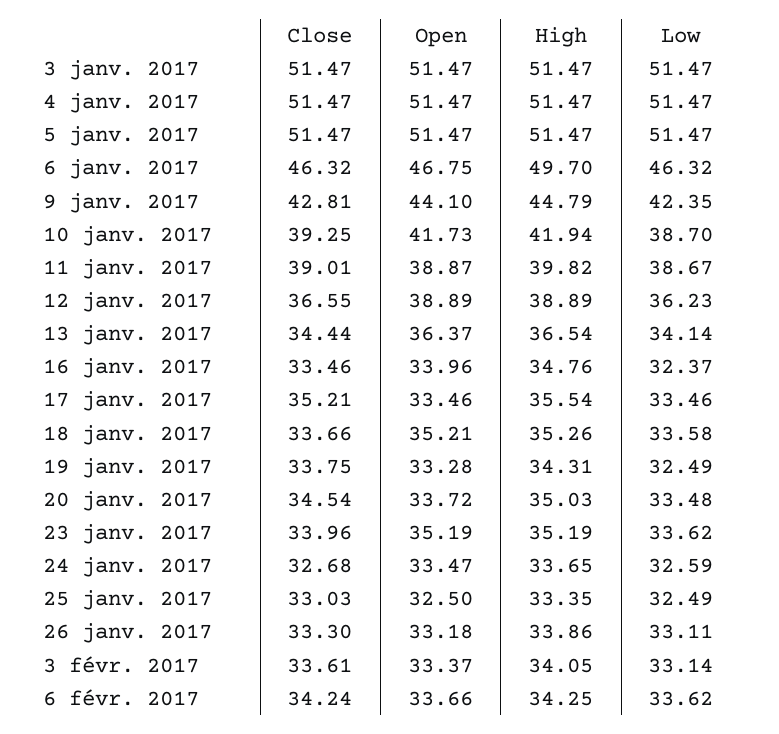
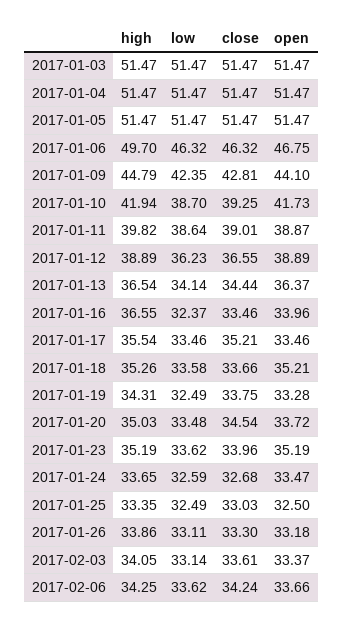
  {
    "Close": {
      "3 janv. 2017": 51.47,
      "4 janv. 2017": 51.47,
      "5 janv. 2017": 51.47,
      "6 janv. 2017": 46.32,
      "9 janv. 2017": 42.81,
      "10 janv. 2017": 39.25,
      "11 janv. 2017": 39.01,
      "12 janv. 2017": 36.55,
      "13 janv. 2017": 34.44,
      "16 janv. 2017": 33.46,
      "17 janv. 2017": 35.21,
      "18 janv. 2017": 33.66,
      "19 janv. 2017": 33.75,
      "20 janv. 2017": 34.54,
      "23 janv. 2017": 33.96,
      "24 janv. 2017": 32.68,
      "25 janv. 2017": 33.03,
      "26 janv. 2017": 33.3,
      "3 févr. 2017": 33.61,
      "6 févr. 2017": 34.24
    },
    "Open": {
      "3 janv. 2017": 51.47,
      "4 janv. 2017": 51.47,
      "5 janv. 2017": 51.47,
      "6 janv. 2017": 46.75,
      "9 janv. 2017": 44.1,
      "10 janv. 2017": 41.73,
      "11 janv. 2017": 38.87,
      "12 janv. 2017": 38.89,
      "13 janv. 2017": 36.37,
      "16 janv. 2017": 33.96,
      "17 janv. 2017": 33.46,
      "18 janv. 2017": 35.21,
      "19 janv. 2017": 33.28,
      "20 janv. 2017": 33.72,
      "23 janv. 2017": 35.19,
      "24 janv. 2017": 33.47,
      "25 janv. 2017": 32.5,
      "26 janv. 2017": 33.18,
      "3 févr. 2017": 33.37,
      "6 févr. 2017": 33.66
    },
    "High": {
      "3 janv. 2017": 51.47,
      "4 janv. 2017": 51.47,
      "5 janv. 2017": 51.47,
      "6 janv. 2017": 49.7,
      "9 janv. 2017": 44.79,
      "10 janv. 2017": 41.94,
      "11 janv. 2017": 39.82,
      "12 janv. 2017": 38.89,
      "13 janv. 2017": 36.54,
-     "16 janv. 2017": 34.76,
+     "16 janv. 2017": 36.55,
      "17 janv. 2017": 35.54,
      "18 janv. 2017": 35.26,
      "19 janv. 2017": 34.31,
      "20 janv. 2017": 35.03,
      "23 janv. 2017": 35.19,
      "24 janv. 2017": 33.65,
      "25 janv. 2017": 33.35,
      "26 janv. 2017": 33.86,
      "3 févr. 2017": 34.05,
      "6 févr. 2017": 34.25
    },
    "Low": {
      "3 janv. 2017": 51.47,
      "4 janv. 2017": 51.47,
      "5 janv. 2017": 51.47,
      "6 janv. 2017": 46.32,
      "9 janv. 2017": 42.35,
      "10 janv. 2017": 38.7,
-     "11 janv. 2017": 38.67,
+     "11 janv. 2017": 38.64,
      "12 janv. 2017": 36.23,
      "13 janv. 2017": 34.14,
      "16 janv. 2017": 32.37,
      "17 janv. 2017": 33.46,
      "18 janv. 2017": 33.58,
      "19 janv. 2017": 32.49,
      "20 janv. 2017": 33.48,
      "23 janv. 2017": 33.62,
      "24 janv. 2017": 32.59,
      "25 janv. 2017": 32.49,
      "26 janv. 2017": 33.11,
      "3 févr. 2017": 33.14,
      "6 févr. 2017": 33.62
    }
  }

